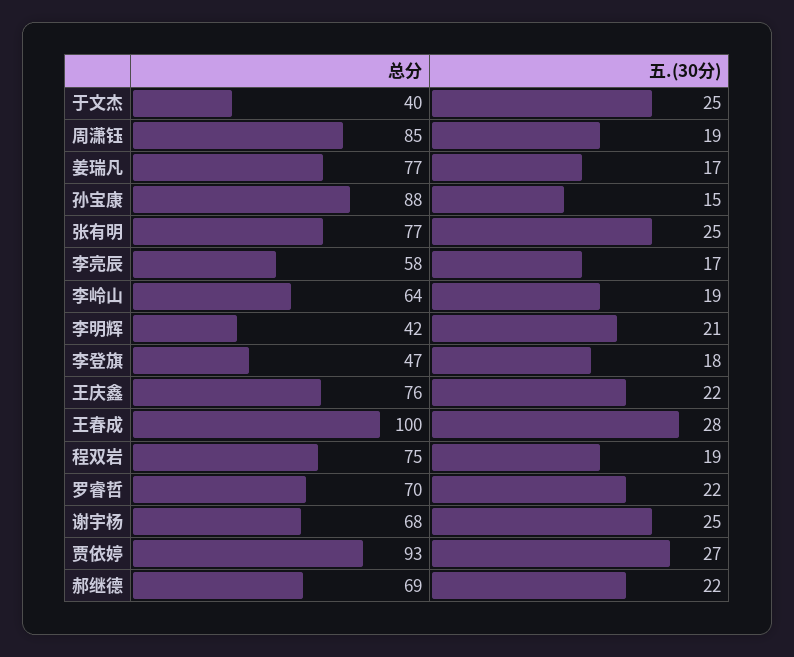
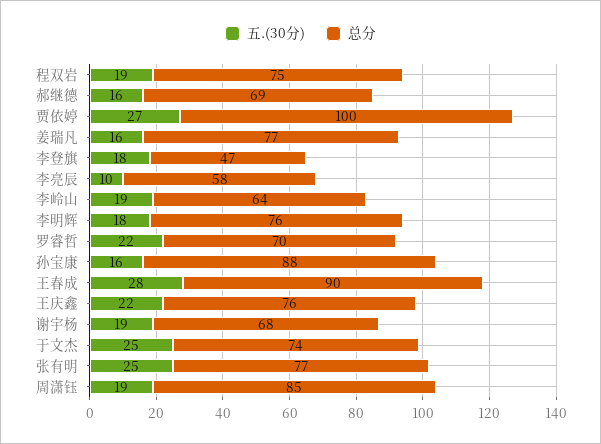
  {
    "总分": {
-     "于文杰": 40,
+     "于文杰": 74,
      "周潇钰": 85,
      "姜瑞凡": 77,
      "孙宝康": 88,
      "张有明": 77,
      "李亮辰": 58,
      "李岭山": 64,
-     "李明辉": 42,
+     "李明辉": 76,
      "李登旗": 47,
      "王庆鑫": 76,
-     "王春成": 100,
+     "王春成": 90,
      "程双岩": 75,
      "罗睿哲": 70,
      "谢宇杨": 68,
-     "贾依婷": 93,
+     "贾依婷": 100,
      "郝继德": 69
    },
    "五.(30分)": {
      "于文杰": 25,
      "周潇钰": 19,
-     "姜瑞凡": 17,
+     "姜瑞凡": 16,
-     "孙宝康": 15,
+     "孙宝康": 16,
      "张有明": 25,
-     "李亮辰": 17,
+     "李亮辰": 10,
      "李岭山": 19,
-     "李明辉": 21,
+     "李明辉": 18,
      "李登旗": 18,
      "王庆鑫": 22,
      "王春成": 28,
      "程双岩": 19,
      "罗睿哲": 22,
-     "谢宇杨": 25,
+     "谢宇杨": 19,
      "贾依婷": 27,
-     "郝继德": 22
+     "郝继德": 16
    }
  }

